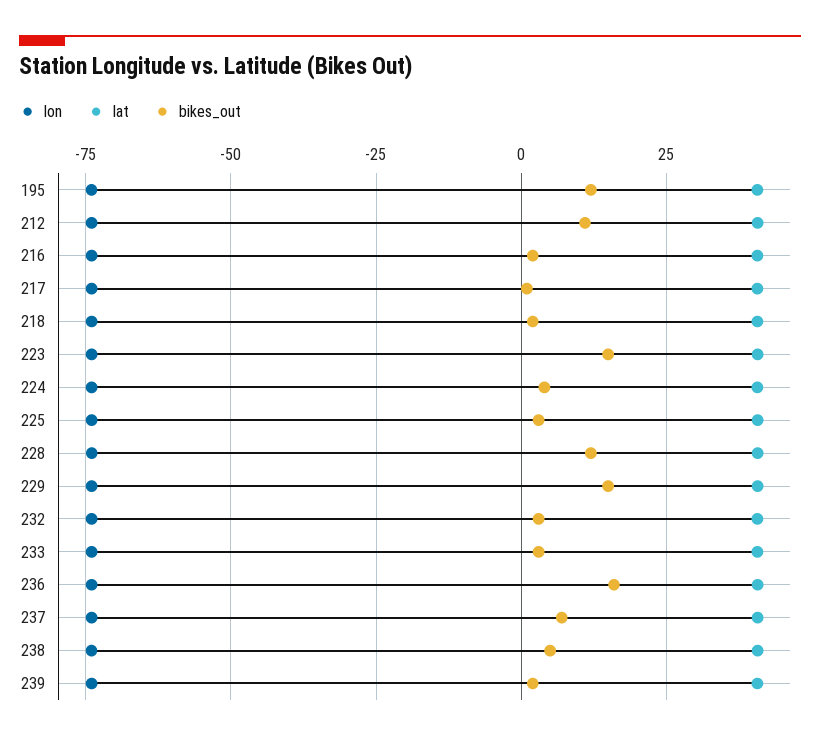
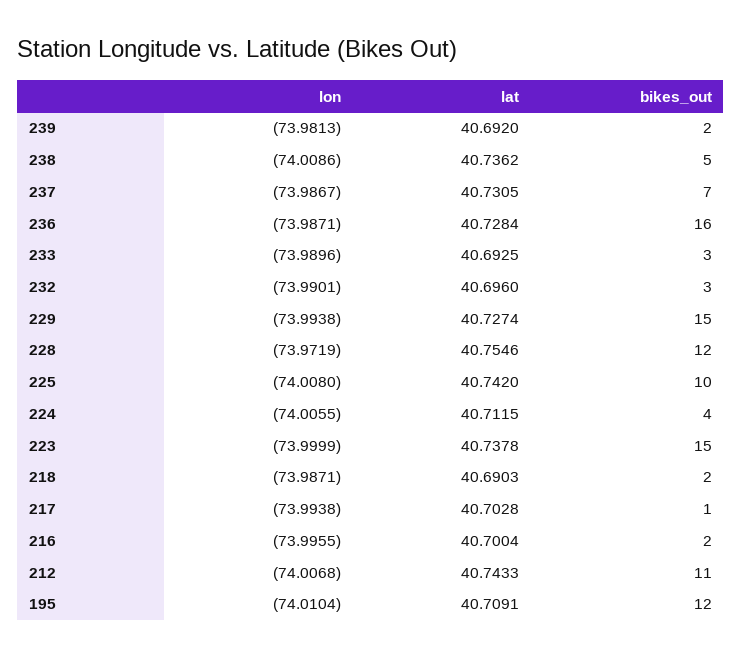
  {
    "lon": {
      "195": -74.0104,
      "212": -74.0068,
      "216": -73.9955,
      "217": -73.9938,
      "218": -73.9871,
      "223": -73.9999,
      "224": -74.0055,
      "225": -74.008,
      "228": -73.9719,
      "229": -73.9938,
      "232": -73.9901,
      "233": -73.9896,
      "236": -73.9871,
      "237": -73.9867,
      "238": -74.0086,
      "239": -73.9813
    },
    "lat": {
      "195": 40.7091,
      "212": 40.7433,
      "216": 40.7004,
      "217": 40.7028,
      "218": 40.6903,
      "223": 40.7378,
      "224": 40.7115,
      "225": 40.742,
      "228": 40.7546,
      "229": 40.7274,
      "232": 40.696,
      "233": 40.6925,
      "236": 40.7284,
      "237": 40.7305,
      "238": 40.7362,
      "239": 40.692
    },
    "bikes_out": {
      "195": 12,
      "212": 11,
      "216": 2,
      "217": 1,
      "218": 2,
      "223": 15,
      "224": 4,
-     "225": 2.5,
+     "225": 10,
      "228": 12,
      "229": 15,
      "232": 3,
      "233": 3,
      "236": 16,
      "237": 7,
      "238": 5,
      "239": 2
    }
  }

